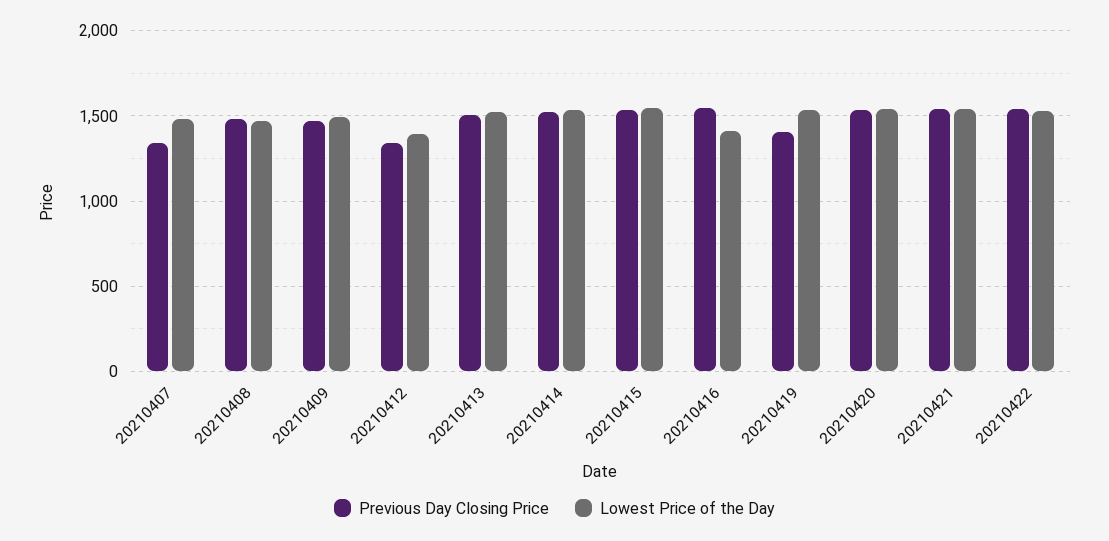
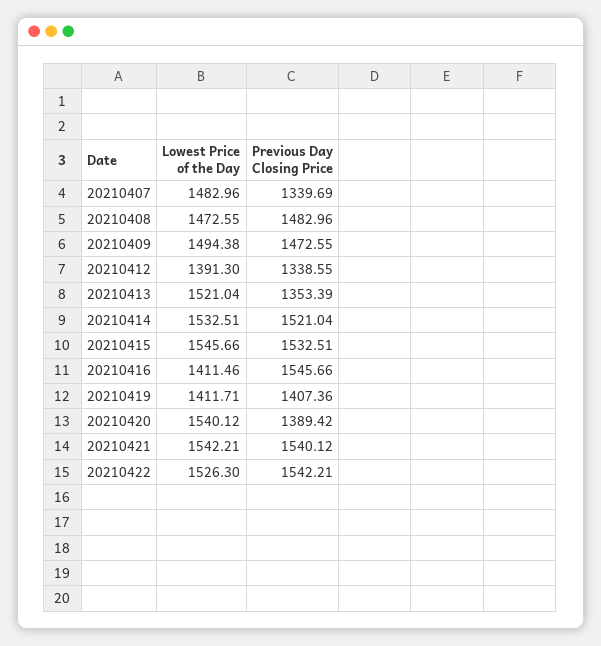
  {
    "Previous Day Closing Price": {
      "20210407": 1339.69,
      "20210408": 1482.96,
      "20210409": 1472.55,
      "20210412": 1338.55,
-     "20210413": 1500,
+     "20210413": 1353.39,
      "20210414": 1521.04,
      "20210415": 1532.51,
      "20210416": 1545.66,
      "20210419": 1407.36,
-     "20210420": 1550,
+     "20210420": 1389.42,
      "20210421": 1540.12,
      "20210422": 1542.21
    },
    "Lowest Price of the Day": {
      "20210407": 1482.96,
      "20210408": 1472.55,
      "20210409": 1494.38,
      "20210412": 1391.3,
      "20210413": 1521.04,
      "20210414": 1532.51,
      "20210415": 1545.66,
      "20210416": 1411.46,
-     "20210419": 1550,
+     "20210419": 1411.71,
      "20210420": 1540.12,
      "20210421": 1542.21,
      "20210422": 1526.3
    }
  }

